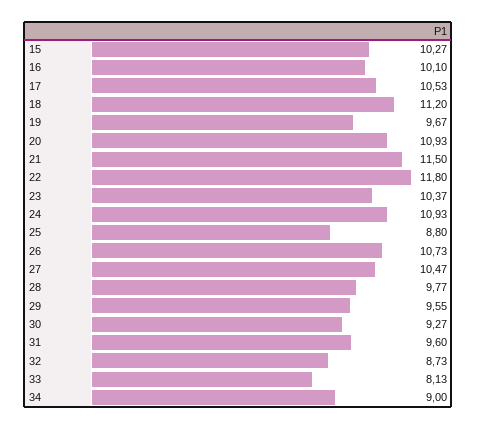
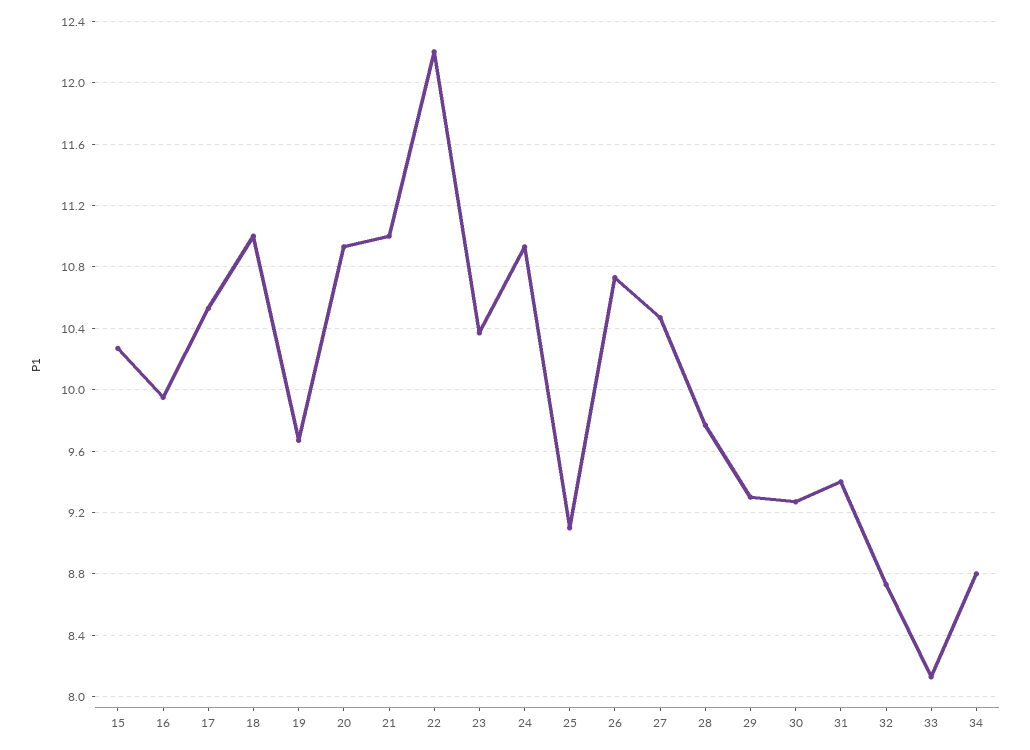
  {
    "15": 10.27,
-   "16": 10.1,
+   "16": 9.95,
    "17": 10.53,
-   "18": 11.2,
+   "18": 11,
    "19": 9.67,
    "20": 10.93,
-   "21": 11.5,
+   "21": 11,
-   "22": 11.8,
+   "22": 12.2,
    "23": 10.37,
    "24": 10.93,
-   "25": 8.8,
+   "25": 9.1,
    "26": 10.73,
    "27": 10.47,
    "28": 9.77,
-   "29": 9.55,
+   "29": 9.3,
    "30": 9.27,
-   "31": 9.6,
+   "31": 9.4,
    "32": 8.73,
    "33": 8.13,
-   "34": 9
+   "34": 8.8
  }

